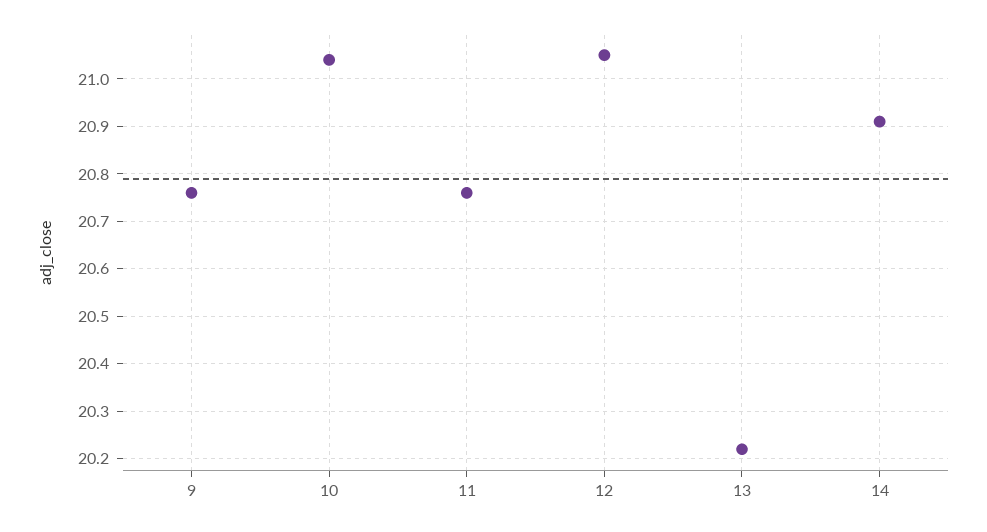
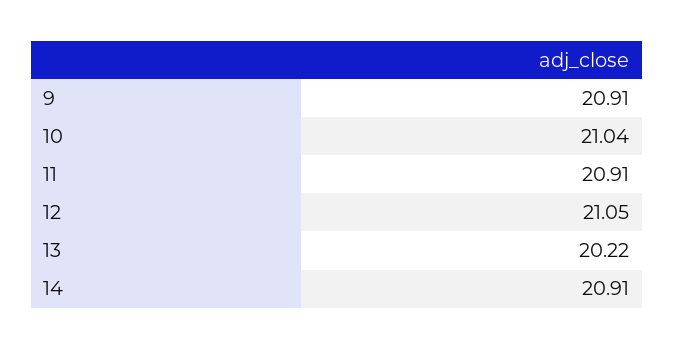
  {
-   "9": 20.75,
+   "9": 20.91,
    "10": 21.04,
-   "11": 20.75,
+   "11": 20.91,
    "12": 21.05,
    "13": 20.22,
    "14": 20.91
  }

